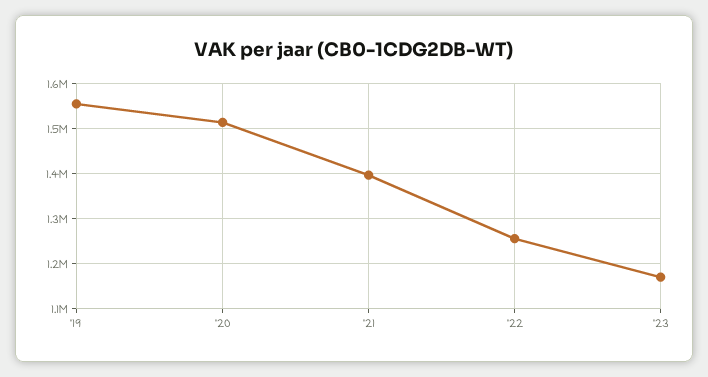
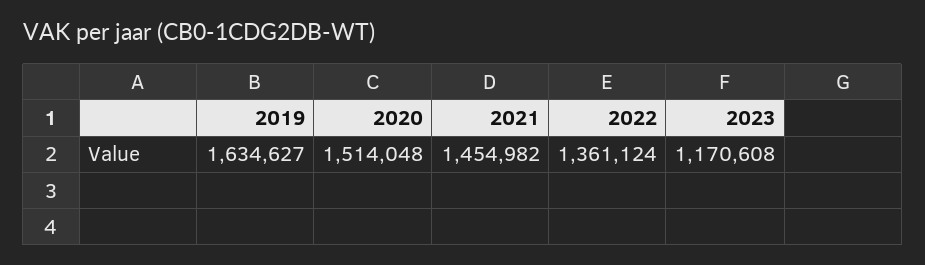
  {
-   "'19": 1560000,
+   "'19": 1634627,
    "'20": 1514048,
-   "'21": 1400000,
+   "'21": 1454982,
-   "'22": 1260000,
+   "'22": 1361124,
    "'23": 1170608
  }

